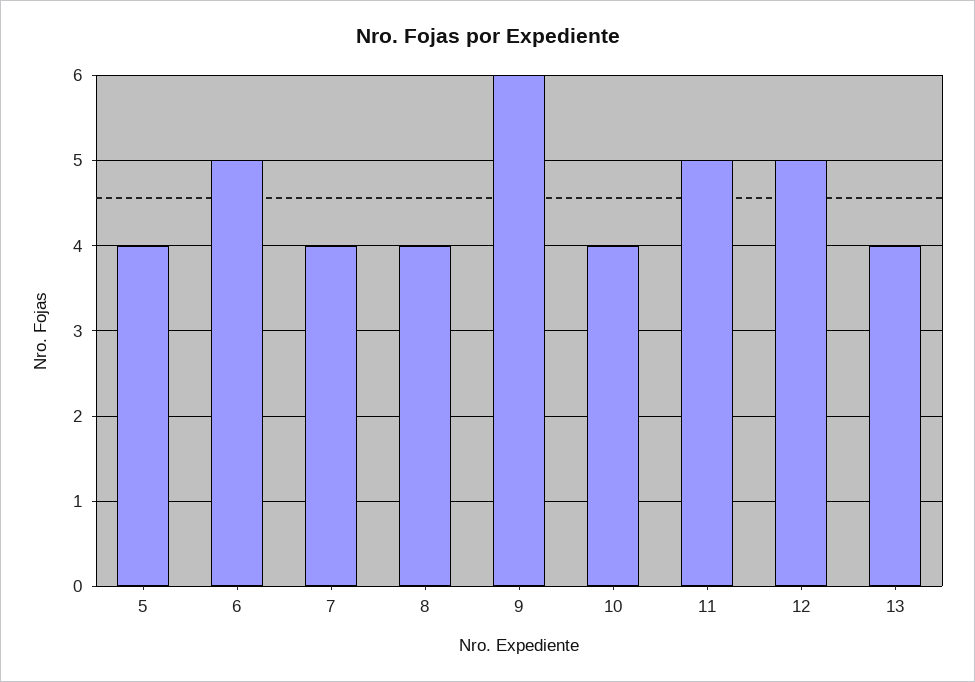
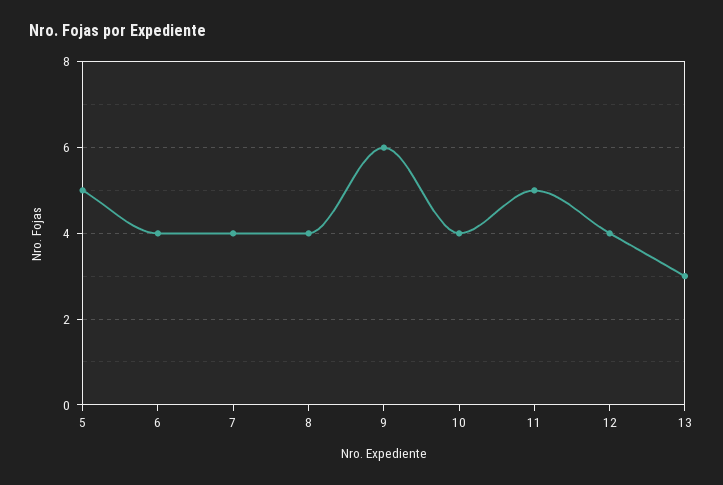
  {
-   "5": 4,
+   "5": 5,
-   "6": 5,
+   "6": 4,
    "7": 4,
    "8": 4,
    "9": 6,
    "10": 4,
    "11": 5,
-   "12": 5,
+   "12": 4,
-   "13": 4
+   "13": 3
  }

